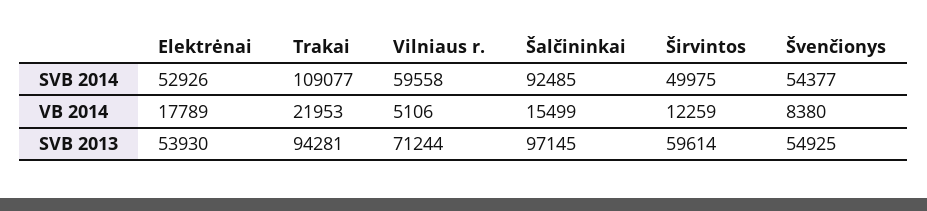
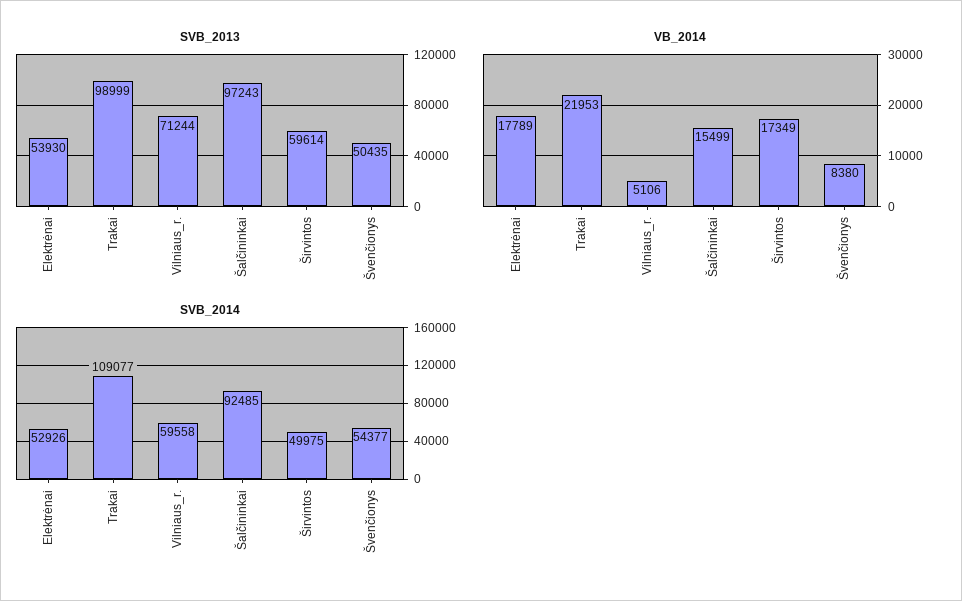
  {
    "SVB 2014": {
      "Elektrėnai": 52926,
      "Trakai": 109077,
      "Vilniaus r.": 59558,
      "Šalčininkai": 92485,
      "Širvintos": 49975,
      "Švenčionys": 54377
    },
    "VB 2014": {
      "Elektrėnai": 17789,
      "Trakai": 21953,
      "Vilniaus r.": 5106,
      "Šalčininkai": 15499,
-     "Širvintos": 12259,
+     "Širvintos": 17349,
      "Švenčionys": 8380
    },
    "SVB 2013": {
      "Elektrėnai": 53930,
-     "Trakai": 94281,
+     "Trakai": 98999,
      "Vilniaus r.": 71244,
-     "Šalčininkai": 97145,
+     "Šalčininkai": 97243,
      "Širvintos": 59614,
-     "Švenčionys": 54925
+     "Švenčionys": 50435
    }
  }

